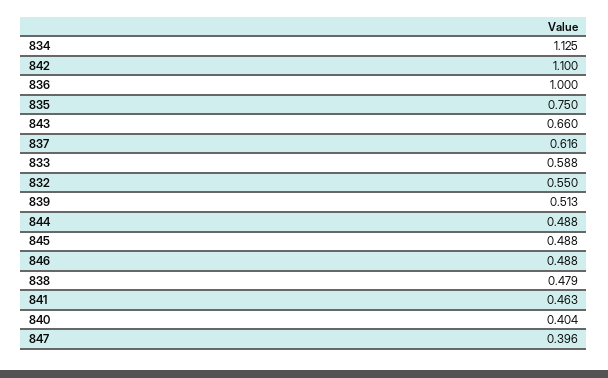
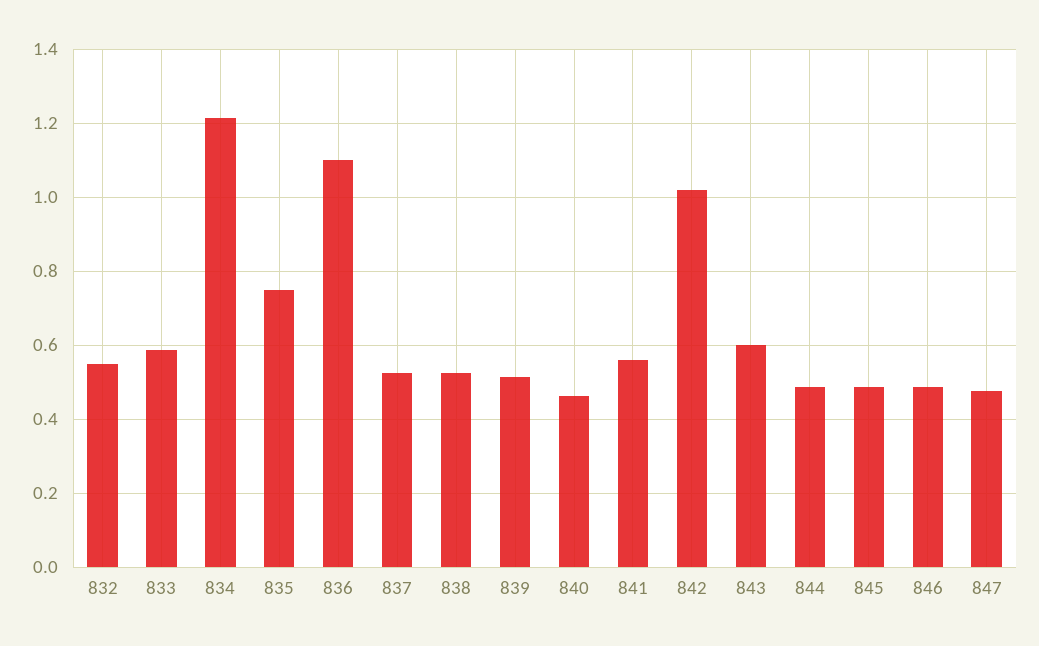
  {
-   "834": 1.125,
+   "834": 1.22,
-   "842": 1.1,
+   "842": 1.02,
-   "836": 1,
+   "836": 1.1,
    "835": 0.75,
-   "843": 0.66,
+   "843": 0.6,
-   "837": 0.616,
+   "837": 0.52,
    "833": 0.588,
    "832": 0.55,
    "839": 0.513,
    "844": 0.488,
    "845": 0.488,
    "846": 0.488,
-   "838": 0.479,
+   "838": 0.52,
-   "841": 0.463,
+   "841": 0.56,
-   "840": 0.404,
+   "840": 0.46,
-   "847": 0.396
+   "847": 0.48
  }

